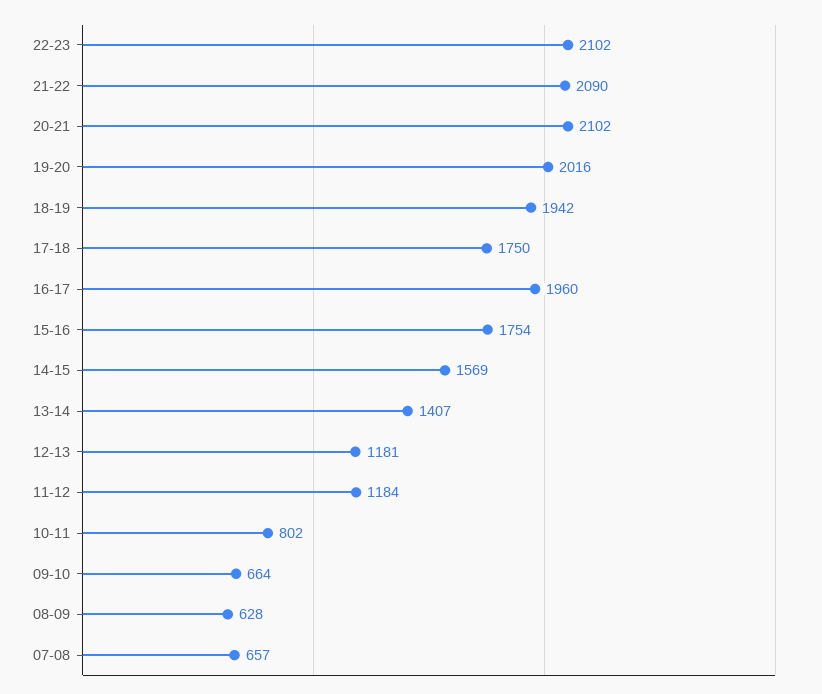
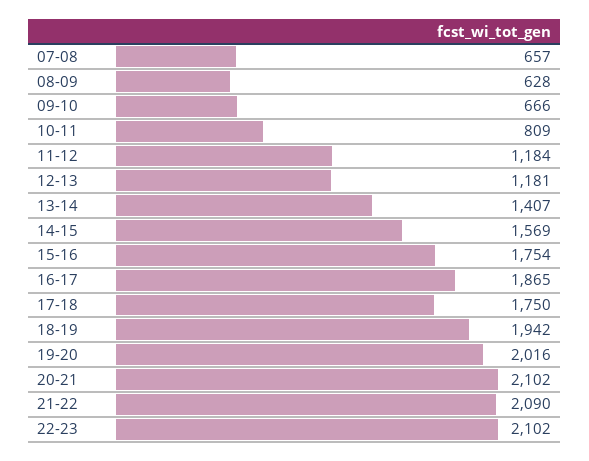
  {
    "22-23": 2102,
    "21-22": 2090,
    "20-21": 2102,
    "19-20": 2016,
    "18-19": 1942,
    "17-18": 1750,
-   "16-17": 1960,
+   "16-17": 1865,
    "15-16": 1754,
    "14-15": 1569,
    "13-14": 1407,
    "12-13": 1181,
    "11-12": 1184,
-   "10-11": 802,
+   "10-11": 809,
-   "09-10": 664,
+   "09-10": 666,
    "08-09": 628,
    "07-08": 657
  }

